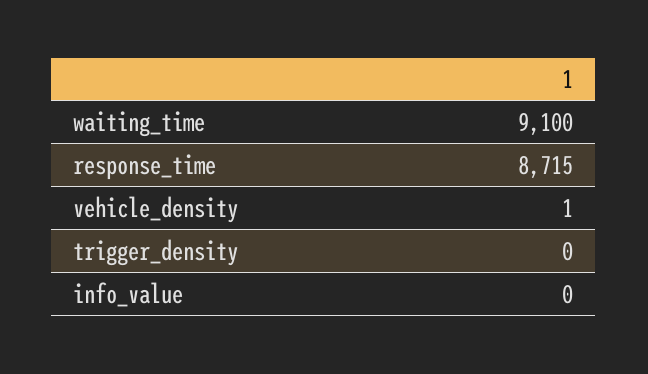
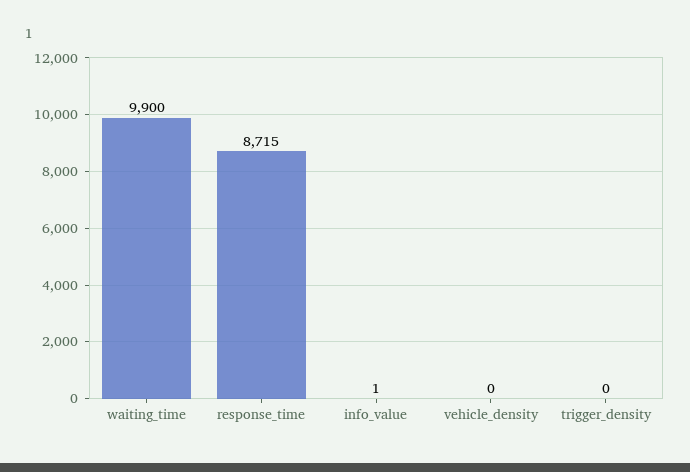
  {
-   "waiting_time": 9100,
+   "waiting_time": 9900,
    "response_time": 8715,
-   "vehicle_density": 1,
+   "vehicle_density": 0,
    "trigger_density": 0,
-   "info_value": 0
+   "info_value": 1
  }

